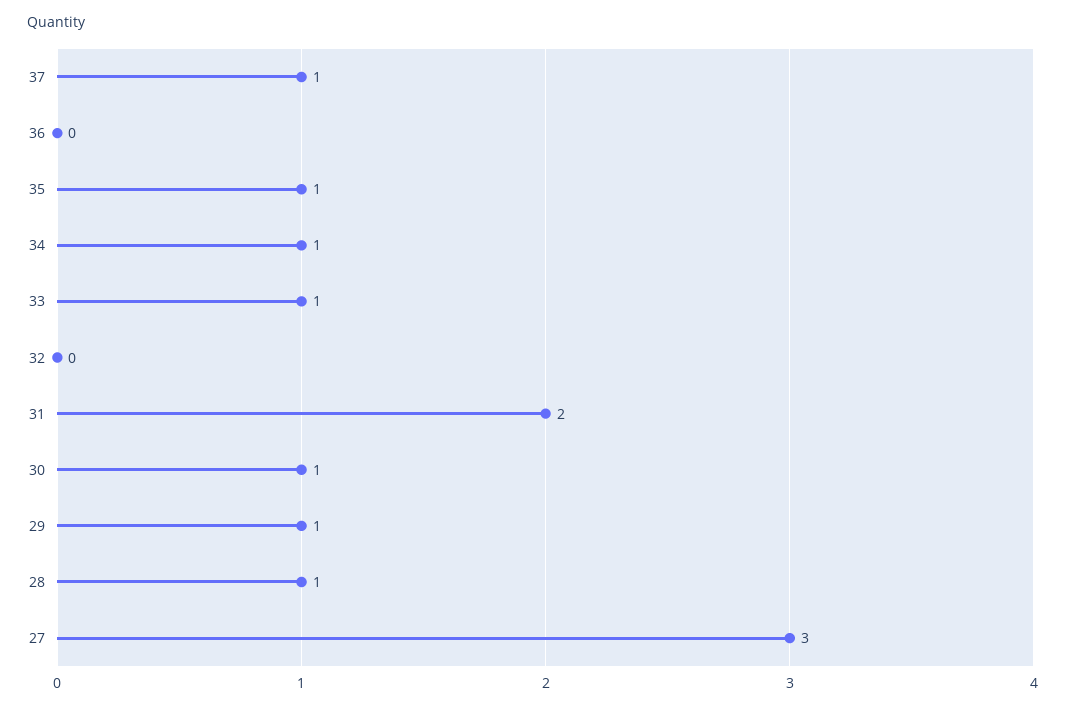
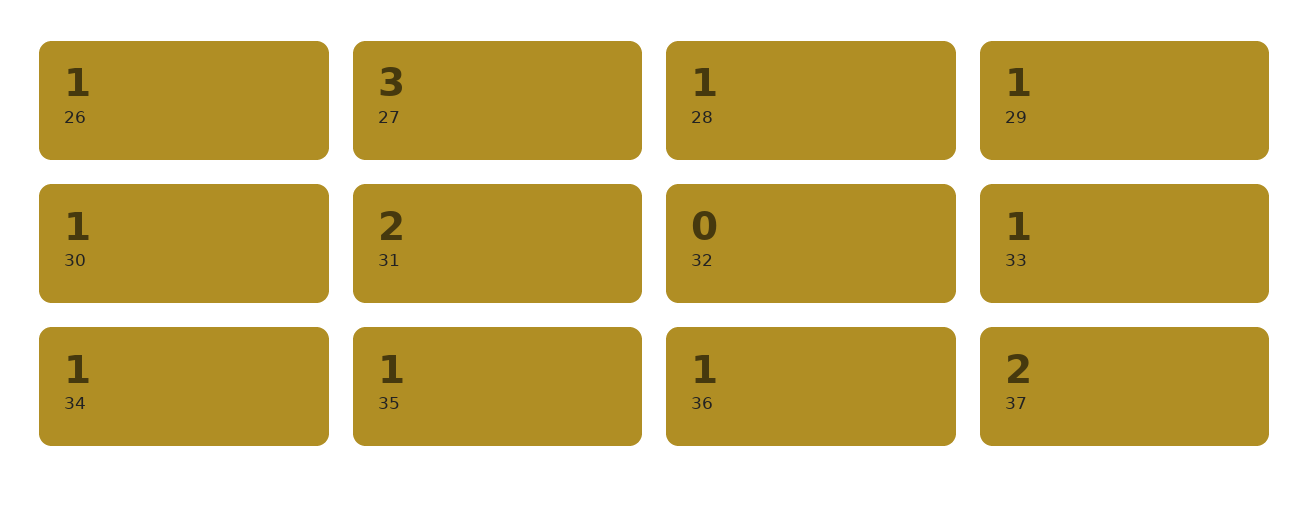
  {
-   "37": 1,
+   "37": 2,
-   "36": 0,
+   "36": 1,
    "35": 1,
    "34": 1,
    "33": 1,
    "32": 0,
    "31": 2,
    "30": 1,
    "29": 1,
    "28": 1,
-   "27": 3
+   "27": 3,
+   "26": 1
  }

